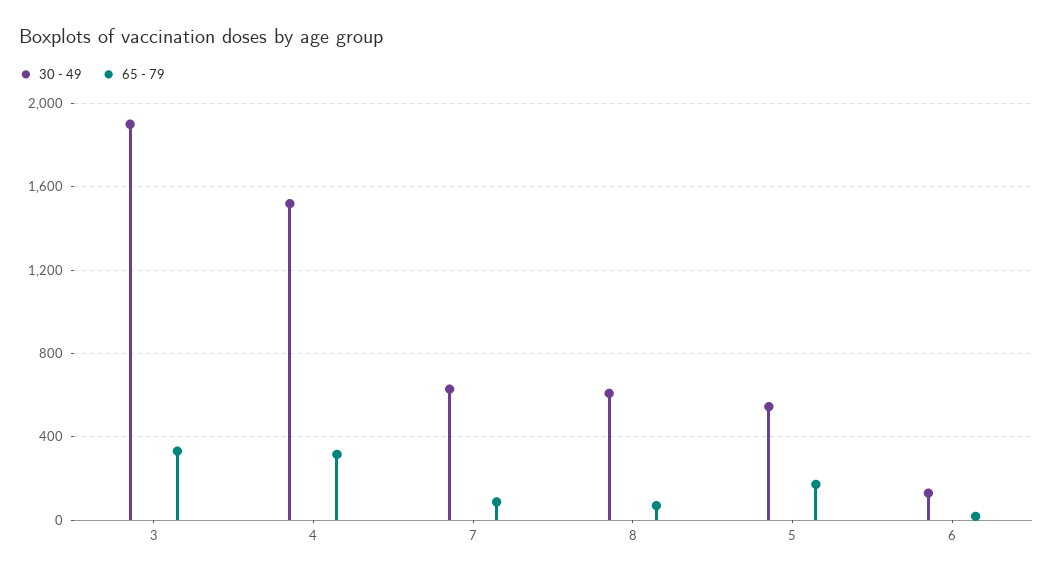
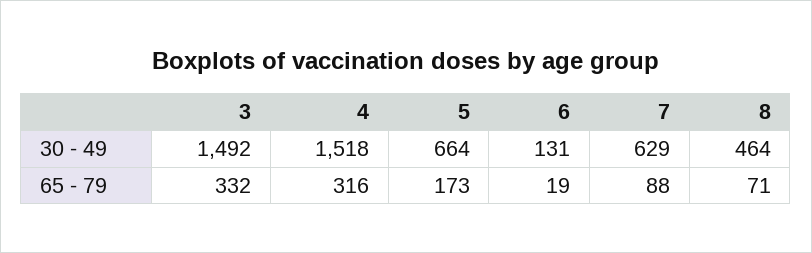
  {
    "30 - 49": {
-     "3": 1900,
+     "3": 1492,
      "4": 1518,
      "7": 629,
-     "8": 600,
+     "8": 464,
-     "5": 550,
+     "5": 664,
      "6": 131
    },
    "65 - 79": {
      "3": 332,
      "4": 316,
      "7": 88,
      "8": 71,
      "5": 173,
      "6": 19
    }
  }

